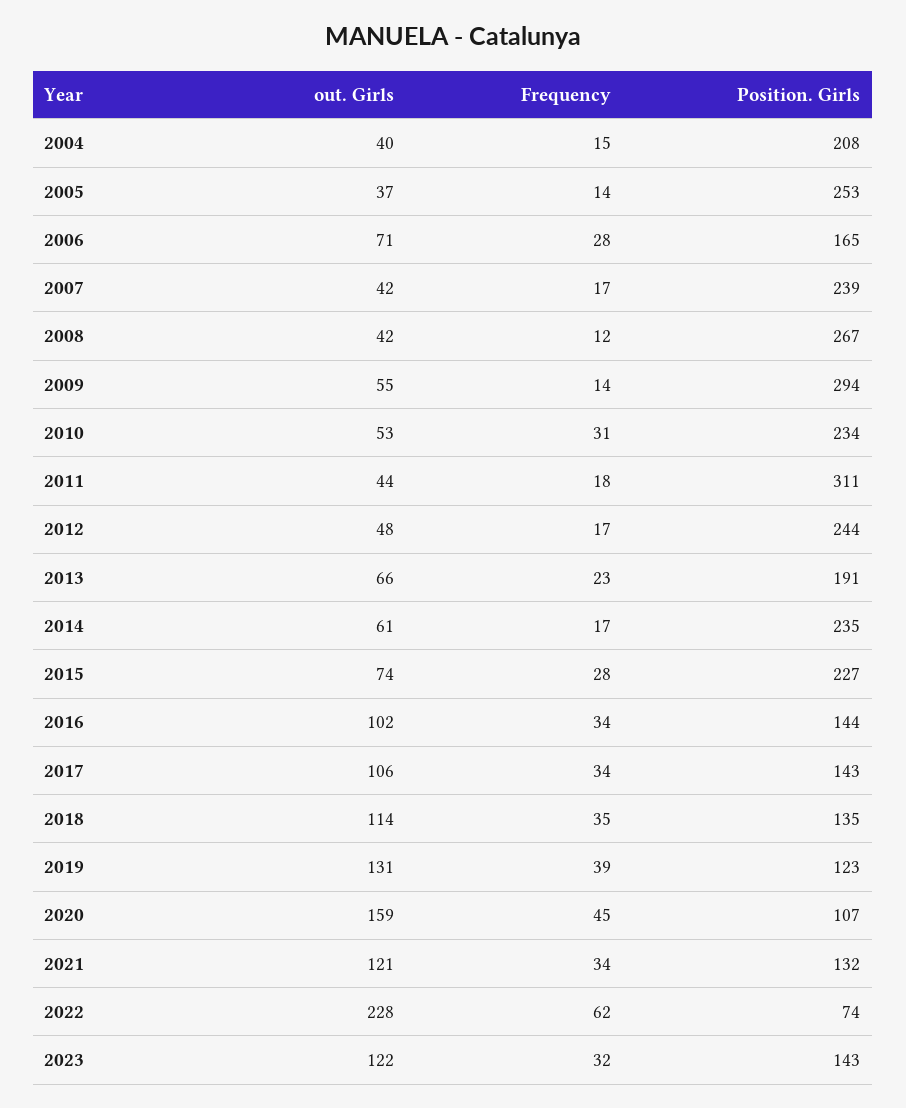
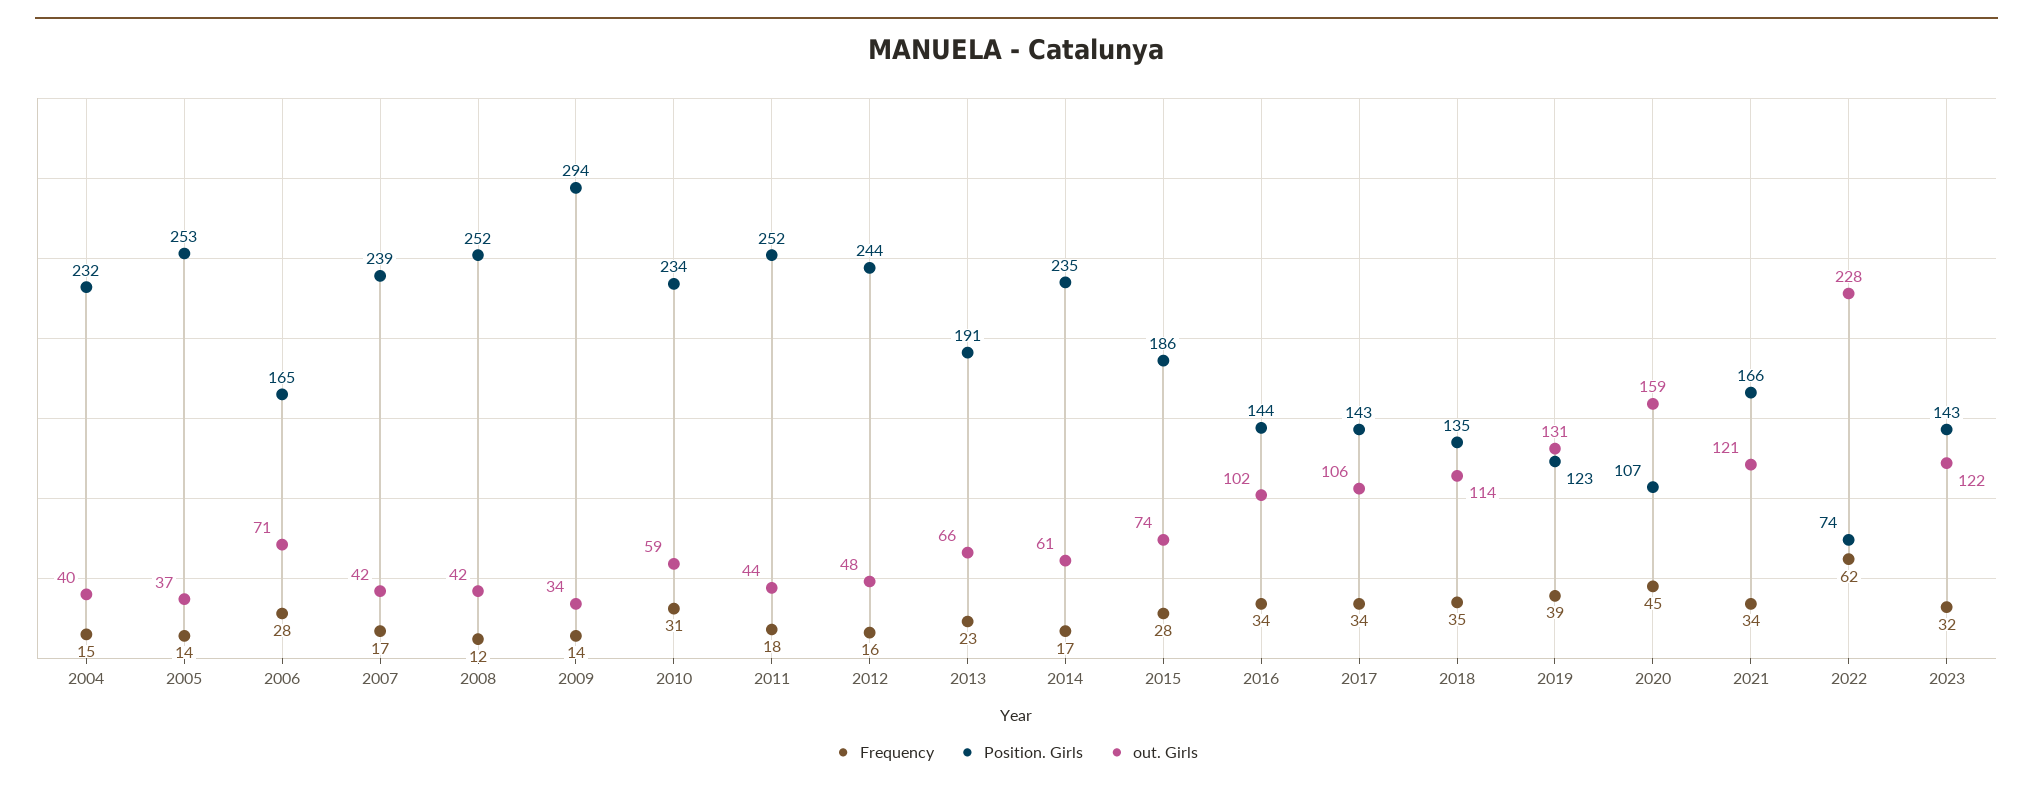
  {
    "out. Girls": {
      "2004": 40,
      "2005": 37,
      "2006": 71,
      "2007": 42,
      "2008": 42,
-     "2009": 55,
+     "2009": 34,
-     "2010": 53,
+     "2010": 59,
      "2011": 44,
      "2012": 48,
      "2013": 66,
      "2014": 61,
      "2015": 74,
      "2016": 102,
      "2017": 106,
      "2018": 114,
      "2019": 131,
      "2020": 159,
      "2021": 121,
      "2022": 228,
      "2023": 122
    },
    "Frequency": {
      "2004": 15,
      "2005": 14,
      "2006": 28,
      "2007": 17,
      "2008": 12,
      "2009": 14,
      "2010": 31,
      "2011": 18,
-     "2012": 17,
+     "2012": 16,
      "2013": 23,
      "2014": 17,
      "2015": 28,
      "2016": 34,
      "2017": 34,
      "2018": 35,
      "2019": 39,
      "2020": 45,
      "2021": 34,
      "2022": 62,
      "2023": 32
    },
    "Position. Girls": {
-     "2004": 208,
+     "2004": 232,
      "2005": 253,
      "2006": 165,
      "2007": 239,
-     "2008": 267,
+     "2008": 252,
      "2009": 294,
      "2010": 234,
-     "2011": 311,
+     "2011": 252,
      "2012": 244,
      "2013": 191,
      "2014": 235,
-     "2015": 227,
+     "2015": 186,
      "2016": 144,
      "2017": 143,
      "2018": 135,
      "2019": 123,
      "2020": 107,
-     "2021": 132,
+     "2021": 166,
      "2022": 74,
      "2023": 143
    }
  }

